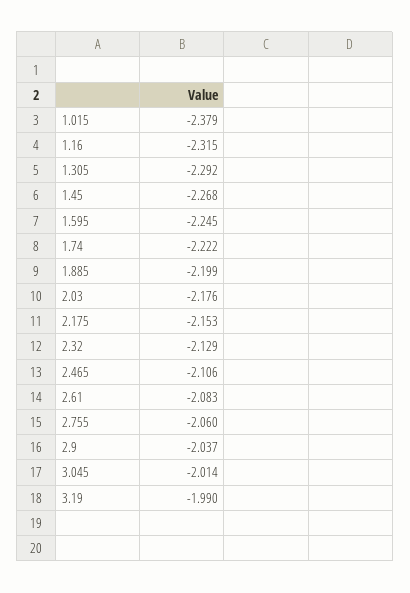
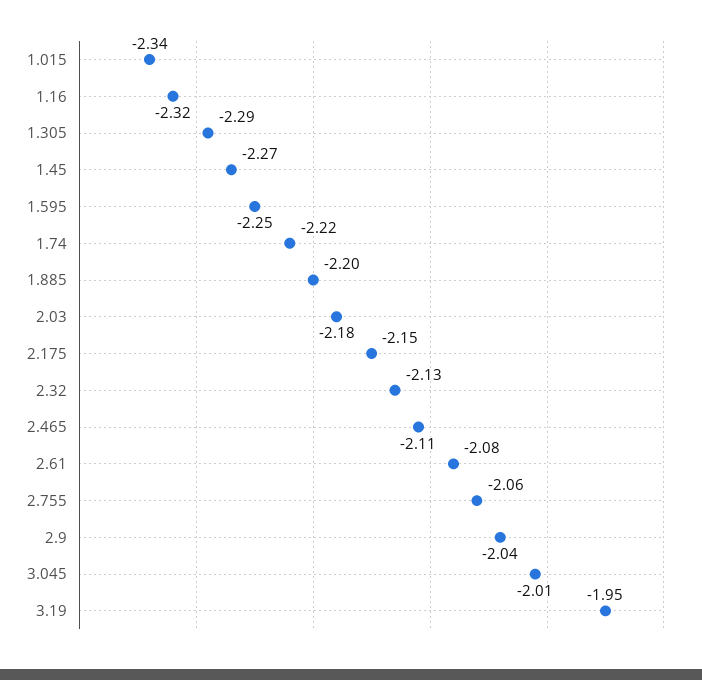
  {
-   "1.015": -2.379,
+   "1.015": -2.34,
    "1.16": -2.315,
    "1.305": -2.292,
    "1.45": -2.268,
    "1.595": -2.245,
    "1.74": -2.222,
    "1.885": -2.199,
    "2.03": -2.176,
    "2.175": -2.153,
    "2.32": -2.129,
    "2.465": -2.106,
    "2.61": -2.083,
    "2.755": -2.06,
    "2.9": -2.037,
    "3.045": -2.014,
-   "3.19": -1.99
+   "3.19": -1.95
  }

